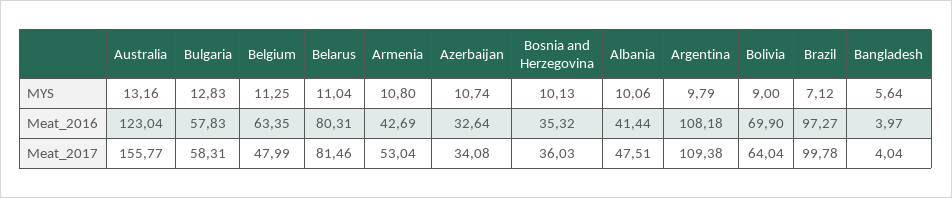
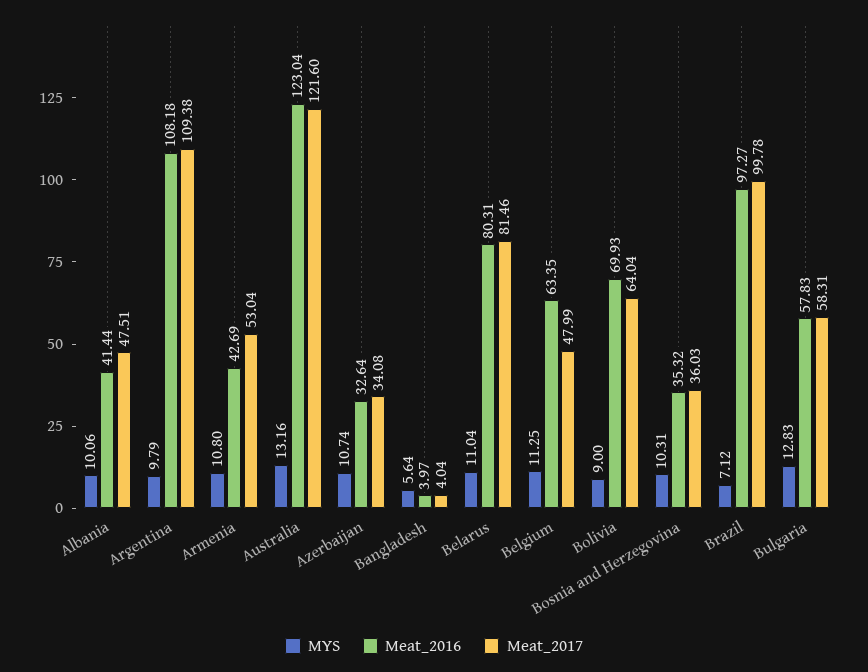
  {
    "MYS": {
      "Australia": 13.16,
      "Bulgaria": 12.83,
      "Belgium": 11.25,
      "Belarus": 11.04,
      "Armenia": 10.8,
      "Azerbaijan": 10.74,
-     "Bosnia and Herzegovina": 10.13,
+     "Bosnia and Herzegovina": 10.31,
      "Albania": 10.06,
      "Argentina": 9.79,
      "Bolivia": 9,
      "Brazil": 7.12,
      "Bangladesh": 5.64
    },
    "Meat_2016": {
      "Australia": 123.04,
      "Bulgaria": 57.83,
      "Belgium": 63.35,
      "Belarus": 80.31,
      "Armenia": 42.69,
      "Azerbaijan": 32.64,
      "Bosnia and Herzegovina": 35.32,
      "Albania": 41.44,
      "Argentina": 108.18,
-     "Bolivia": 69.9,
+     "Bolivia": 69.93,
      "Brazil": 97.27,
      "Bangladesh": 3.97
    },
    "Meat_2017": {
-     "Australia": 155.77,
+     "Australia": 121.6,
      "Bulgaria": 58.31,
      "Belgium": 47.99,
      "Belarus": 81.46,
      "Armenia": 53.04,
      "Azerbaijan": 34.08,
      "Bosnia and Herzegovina": 36.03,
      "Albania": 47.51,
      "Argentina": 109.38,
      "Bolivia": 64.04,
      "Brazil": 99.78,
      "Bangladesh": 4.04
    }
  }

